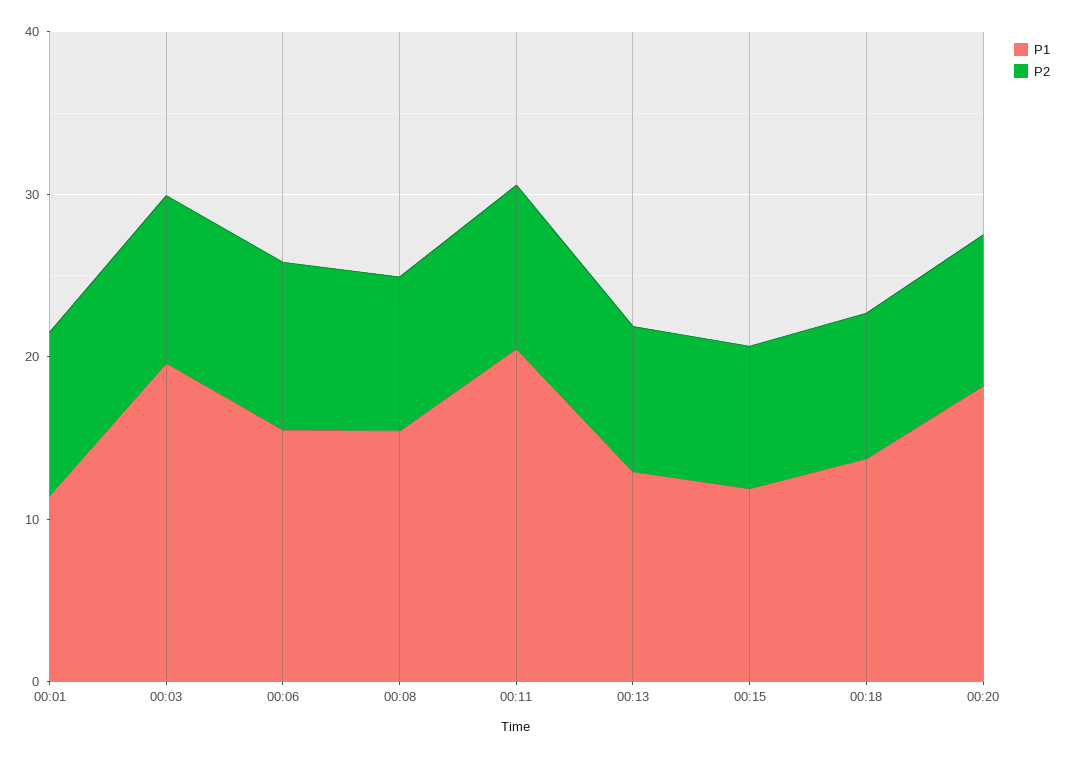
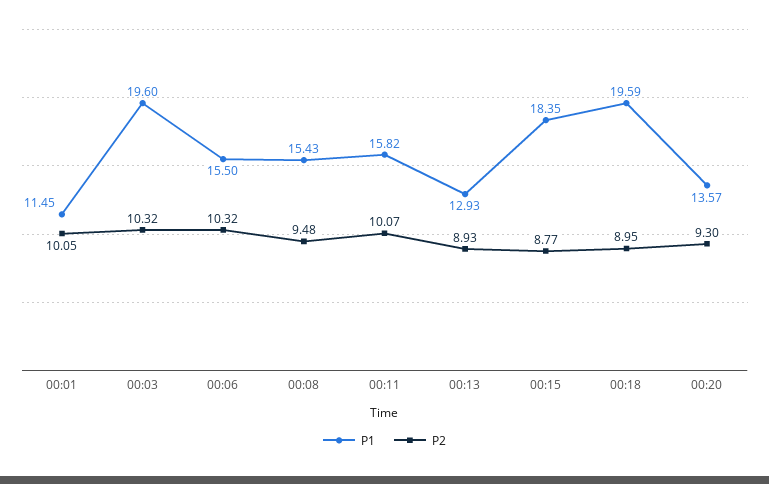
  {
    "P1": {
      "00:01": 11.45,
      "00:03": 19.6,
      "00:06": 15.5,
      "00:08": 15.43,
-     "00:11": 20,
+     "00:11": 15.82,
      "00:13": 12.93,
-     "00:15": 12,
+     "00:15": 18.35,
-     "00:18": 14,
+     "00:18": 19.59,
-     "00:20": 18
+     "00:20": 13.57
    },
    "P2": {
      "00:01": 10.05,
      "00:03": 10.32,
      "00:06": 10.32,
      "00:08": 9.48,
      "00:11": 10.07,
      "00:13": 8.93,
      "00:15": 8.77,
      "00:18": 8.95,
      "00:20": 9.3
    }
  }

